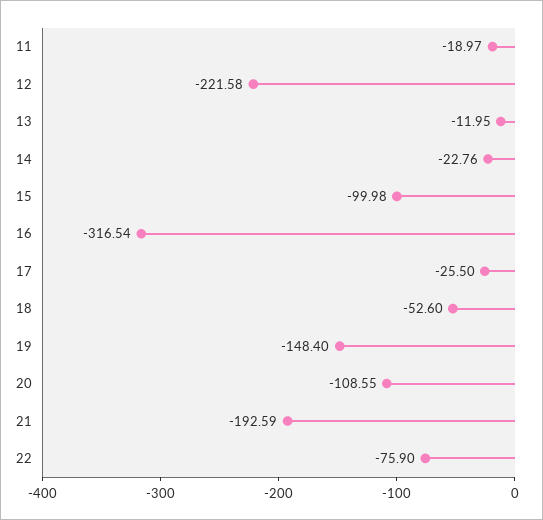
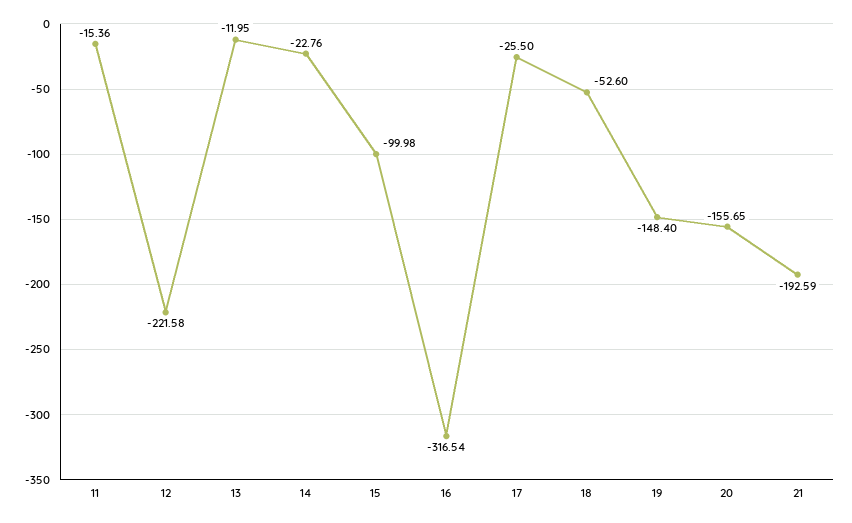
  {
-   "11": -18.97,
+   "11": -15.36,
    "12": -221.58,
    "13": -11.95,
    "14": -22.76,
    "15": -99.98,
    "16": -316.54,
    "17": -25.5,
    "18": -52.6,
    "19": -148.4,
-   "20": -108.55,
+   "20": -155.65,
-   "21": -192.59,
+   "21": -192.59
-   "22": -75.9
  }

